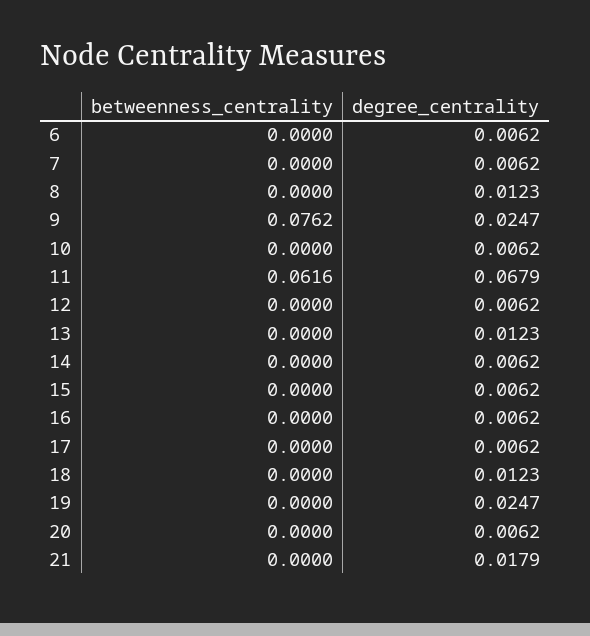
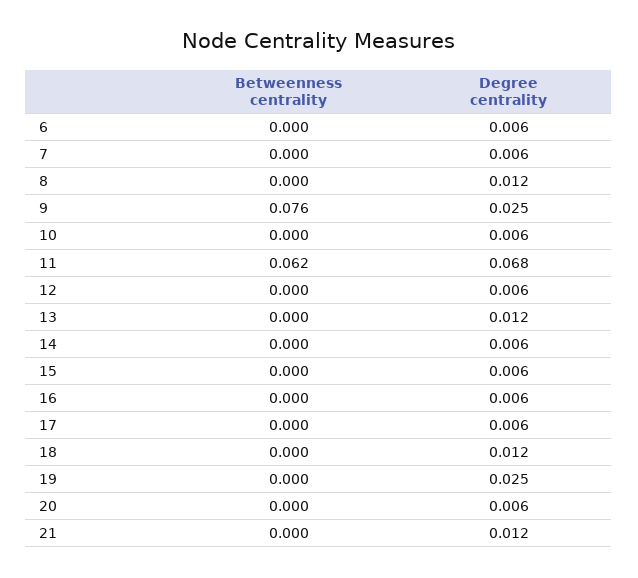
  {
    "betweenness_centrality": {
      "6": 0,
      "7": 0,
      "8": 0,
      "9": 0.0762,
      "10": 0,
      "11": 0.0616,
      "12": 0,
      "13": 0,
      "14": 0,
      "15": 0,
      "16": 0,
      "17": 0,
      "18": 0,
      "19": 0,
      "20": 0,
      "21": 0
    },
    "degree_centrality": {
      "6": 0.0062,
      "7": 0.0062,
      "8": 0.0123,
      "9": 0.0247,
      "10": 0.0062,
      "11": 0.0679,
      "12": 0.0062,
      "13": 0.0123,
      "14": 0.0062,
      "15": 0.0062,
      "16": 0.0062,
      "17": 0.0062,
      "18": 0.0123,
      "19": 0.0247,
      "20": 0.0062,
-     "21": 0.0179
+     "21": 0.012
    }
  }

